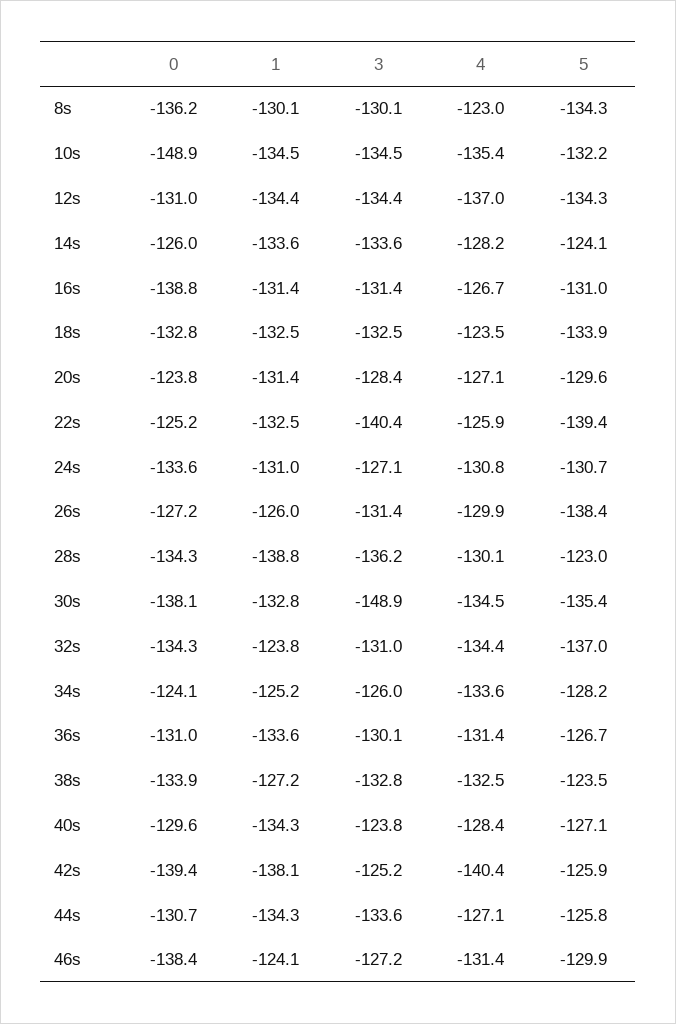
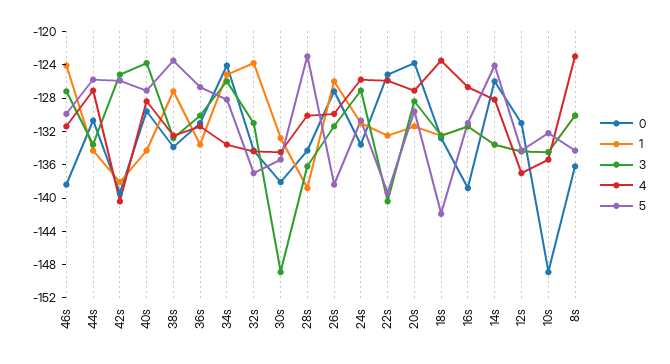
  {
    "0": {
      "8s": -136.2,
      "10s": -148.9,
      "12s": -131,
      "14s": -126,
      "16s": -138.8,
      "18s": -132.8,
      "20s": -123.8,
      "22s": -125.2,
      "24s": -133.6,
      "26s": -127.2,
      "28s": -134.3,
      "30s": -138.1,
      "32s": -134.3,
      "34s": -124.1,
      "36s": -131,
      "38s": -133.9,
      "40s": -129.6,
      "42s": -139.4,
      "44s": -130.7,
      "46s": -138.4
    },
    "1": {
      "8s": -130.1,
      "10s": -134.5,
      "12s": -134.4,
      "14s": -133.6,
      "16s": -131.4,
      "18s": -132.5,
      "20s": -131.4,
      "22s": -132.5,
      "24s": -131,
      "26s": -126,
      "28s": -138.8,
      "30s": -132.8,
      "32s": -123.8,
      "34s": -125.2,
      "36s": -133.6,
      "38s": -127.2,
      "40s": -134.3,
      "42s": -138.1,
      "44s": -134.3,
      "46s": -124.1
    },
    "3": {
      "8s": -130.1,
      "10s": -134.5,
      "12s": -134.4,
      "14s": -133.6,
      "16s": -131.4,
      "18s": -132.5,
      "20s": -128.4,
      "22s": -140.4,
      "24s": -127.1,
      "26s": -131.4,
      "28s": -136.2,
      "30s": -148.9,
      "32s": -131,
      "34s": -126,
      "36s": -130.1,
      "38s": -132.8,
      "40s": -123.8,
      "42s": -125.2,
      "44s": -133.6,
      "46s": -127.2
    },
    "4": {
      "8s": -123,
      "10s": -135.4,
      "12s": -137,
      "14s": -128.2,
      "16s": -126.7,
      "18s": -123.5,
      "20s": -127.1,
      "22s": -125.9,
-     "24s": -130.8,
+     "24s": -126,
      "26s": -129.9,
      "28s": -130.1,
      "30s": -134.5,
      "32s": -134.4,
      "34s": -133.6,
      "36s": -131.4,
      "38s": -132.5,
      "40s": -128.4,
      "42s": -140.4,
      "44s": -127.1,
      "46s": -131.4
    },
    "5": {
      "8s": -134.3,
      "10s": -132.2,
      "12s": -134.3,
      "14s": -124.1,
      "16s": -131,
-     "18s": -133.9,
+     "18s": -142,
      "20s": -129.6,
      "22s": -139.4,
      "24s": -130.7,
      "26s": -138.4,
      "28s": -123,
      "30s": -135.4,
      "32s": -137,
      "34s": -128.2,
      "36s": -126.7,
      "38s": -123.5,
      "40s": -127.1,
      "42s": -125.9,
      "44s": -125.8,
      "46s": -129.9
    }
  }

